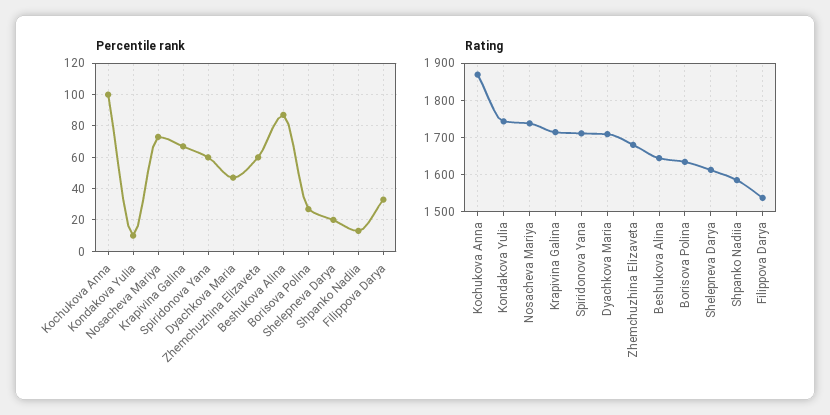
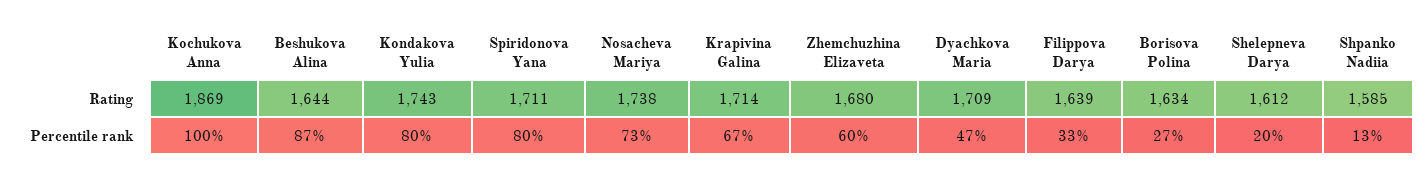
  {
    "Percentile rank": {
      "Kochukova Anna": 100,
-     "Kondakova Yulia": 10,
+     "Kondakova Yulia": 80,
      "Nosacheva Mariya": 73,
      "Krapivina Galina": 67,
-     "Spiridonova Yana": 60,
+     "Spiridonova Yana": 80,
      "Dyachkova Maria": 47,
      "Zhemchuzhina Elizaveta": 60,
      "Beshukova Alina": 87,
      "Borisova Polina": 27,
      "Shelepneva Darya": 20,
      "Shpanko Nadiia": 13,
      "Filippova Darya": 33
    },
    "Rating": {
      "Kochukova Anna": 1869,
      "Kondakova Yulia": 1743,
      "Nosacheva Mariya": 1738,
      "Krapivina Galina": 1714,
      "Spiridonova Yana": 1711,
      "Dyachkova Maria": 1709,
      "Zhemchuzhina Elizaveta": 1680,
      "Beshukova Alina": 1644,
      "Borisova Polina": 1634,
      "Shelepneva Darya": 1612,
      "Shpanko Nadiia": 1585,
-     "Filippova Darya": 1540
+     "Filippova Darya": 1639
    }
  }

